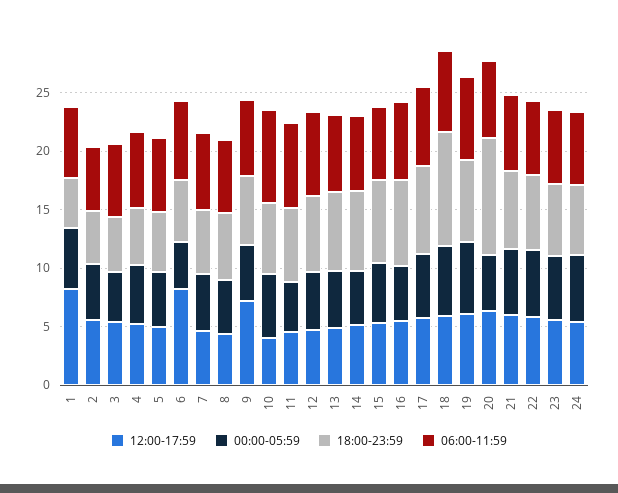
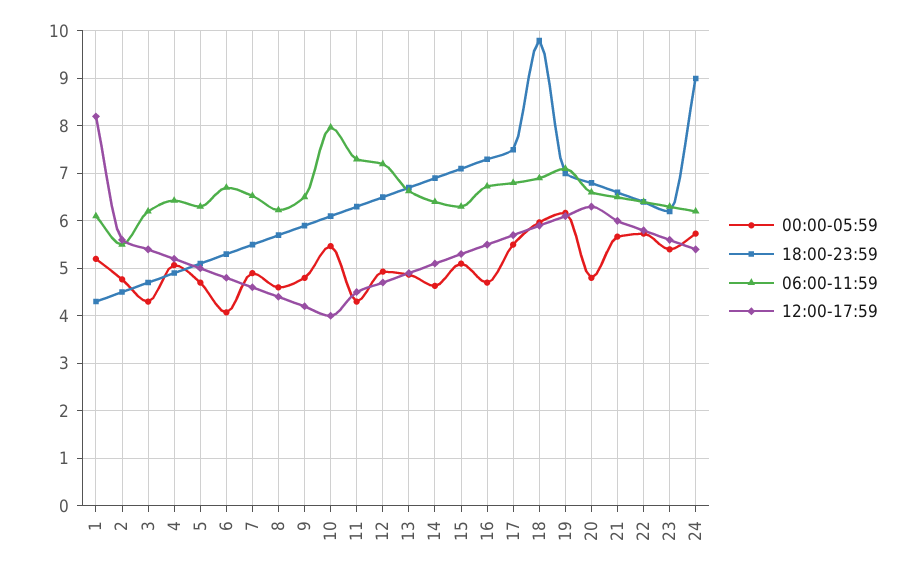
  {
    "12:00-17:59": {
      "1": 8.2,
      "2": 5.6,
      "3": 5.4,
      "4": 5.2,
      "5": 5,
-     "6": 8,
+     "6": 4.8,
      "7": 4.6,
      "8": 4.4,
-     "9": 7,
+     "9": 4.2,
      "10": 4,
      "11": 4.6,
      "12": 4.8,
      "13": 5,
      "14": 5.2,
      "15": 5.4,
      "16": 5.6,
      "17": 5.8,
      "18": 6,
      "19": 6.2,
      "20": 6.4,
      "21": 6,
      "22": 5.8,
      "23": 5.6,
      "24": 5.4
    },
    "00:00-05:59": {
      "1": 5.2,
      "2": 4.8,
      "3": 4.4,
      "4": 5,
      "5": 4.8,
      "6": 4,
      "7": 5,
      "8": 4.6,
      "9": 4.8,
      "10": 5.4,
      "11": 4.4,
      "12": 5,
      "13": 4.8,
      "14": 4.6,
      "15": 5.2,
      "16": 4.8,
      "17": 5.6,
      "18": 6,
      "19": 6.2,
      "20": 4.8,
      "21": 5.6,
      "22": 5.8,
      "23": 5.4,
      "24": 5.8
    },
    "18:00-23:59": {
      "1": 4.4,
      "2": 4.6,
      "3": 4.8,
      "4": 5,
      "5": 5.2,
      "6": 5.4,
      "7": 5.6,
      "8": 5.8,
      "9": 6,
      "10": 6.2,
      "11": 6.4,
      "12": 6.6,
      "13": 6.8,
      "14": 7,
      "15": 7.2,
      "16": 7.4,
      "17": 7.6,
      "18": 9.8,
      "19": 7,
-     "20": 10,
+     "20": 6.8,
      "21": 6.6,
      "22": 6.4,
      "23": 6.2,
-     "24": 6
+     "24": 9
    },
    "06:00-11:59": {
      "1": 6.2,
      "2": 5.6,
      "3": 6.2,
      "4": 6.4,
      "5": 6.4,
      "6": 6.8,
      "7": 6.6,
      "8": 6.2,
      "9": 6.6,
      "10": 8,
      "11": 7.4,
      "12": 7.2,
      "13": 6.6,
      "14": 6.4,
      "15": 6.4,
      "16": 6.8,
      "17": 6.8,
      "18": 7,
      "19": 7.2,
      "20": 6.6,
      "21": 6.6,
      "22": 6.4,
      "23": 6.4,
      "24": 6.2
    }
  }

